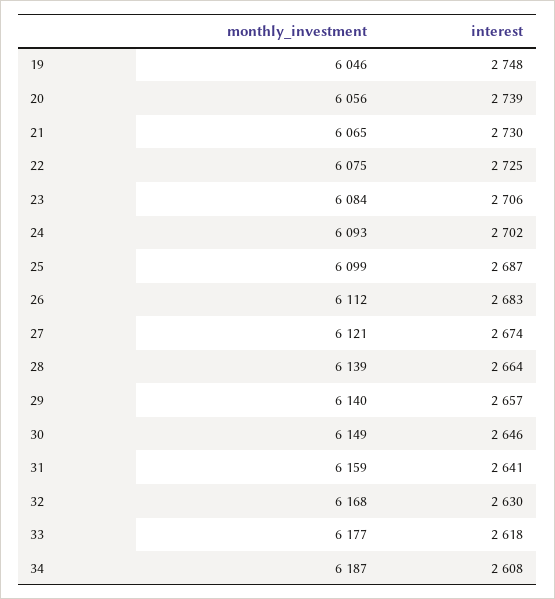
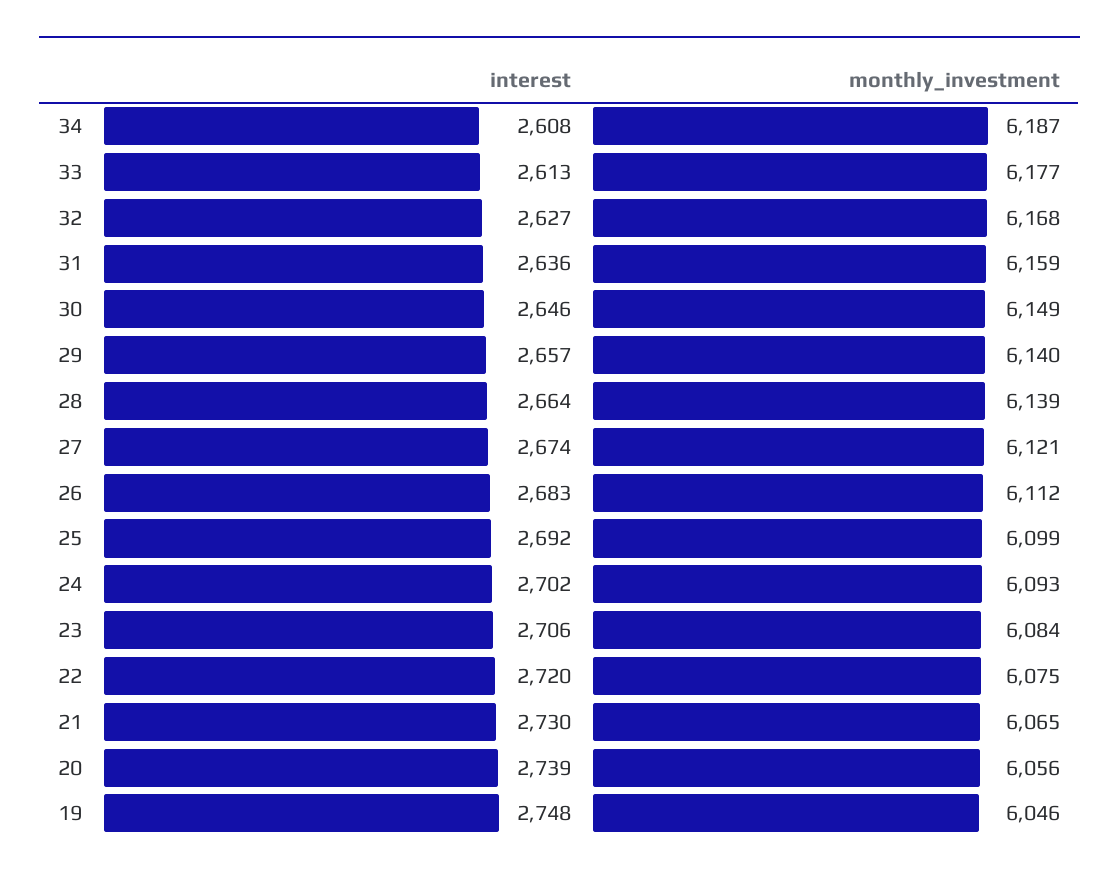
  {
    "monthly_investment": {
      "19": 6046,
      "20": 6056,
      "21": 6065,
      "22": 6075,
      "23": 6084,
      "24": 6093,
      "25": 6099,
      "26": 6112,
      "27": 6121,
      "28": 6139,
      "29": 6140,
      "30": 6149,
      "31": 6159,
      "32": 6168,
      "33": 6177,
      "34": 6187
    },
    "interest": {
      "19": 2748,
      "20": 2739,
      "21": 2730,
-     "22": 2725,
+     "22": 2720,
      "23": 2706,
      "24": 2702,
-     "25": 2687,
+     "25": 2692,
      "26": 2683,
      "27": 2674,
      "28": 2664,
      "29": 2657,
      "30": 2646,
-     "31": 2641,
+     "31": 2636,
-     "32": 2630,
+     "32": 2627,
-     "33": 2618,
+     "33": 2613,
      "34": 2608
    }
  }

